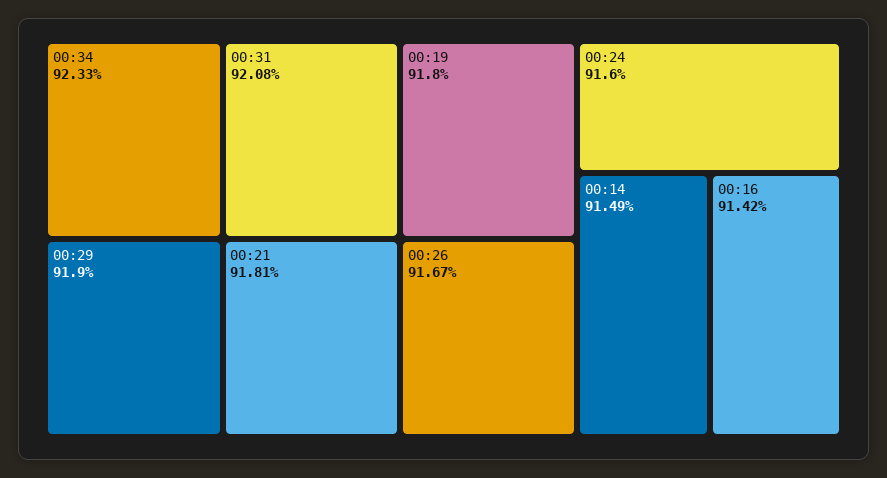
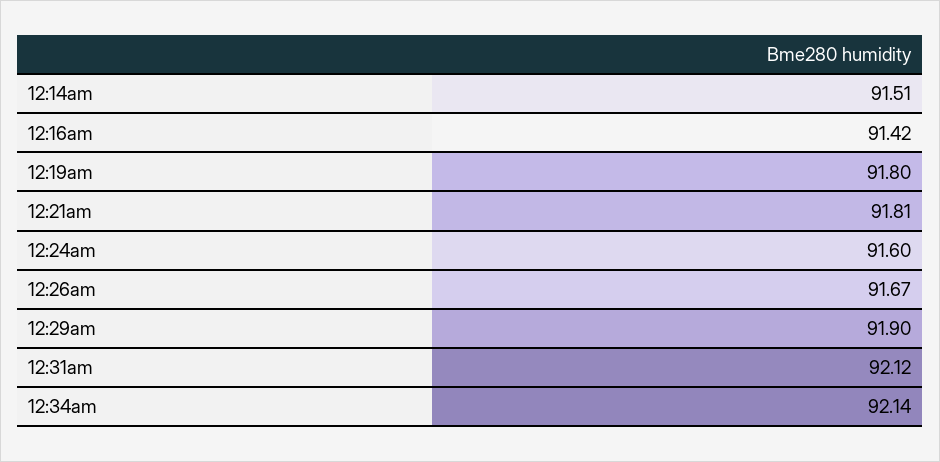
  {
-   "00:34": 92.33,
+   "00:34": 92.14,
-   "00:31": 92.08,
+   "00:31": 92.12,
    "00:29": 91.9,
    "00:21": 91.81,
    "00:19": 91.8,
    "00:26": 91.67,
    "00:24": 91.6,
-   "00:14": 91.49,
+   "00:14": 91.51,
    "00:16": 91.42
  }

